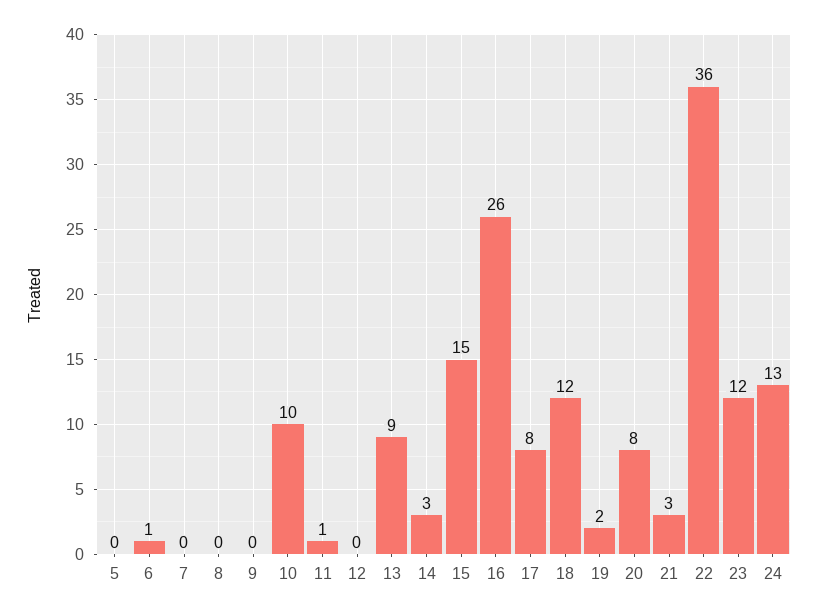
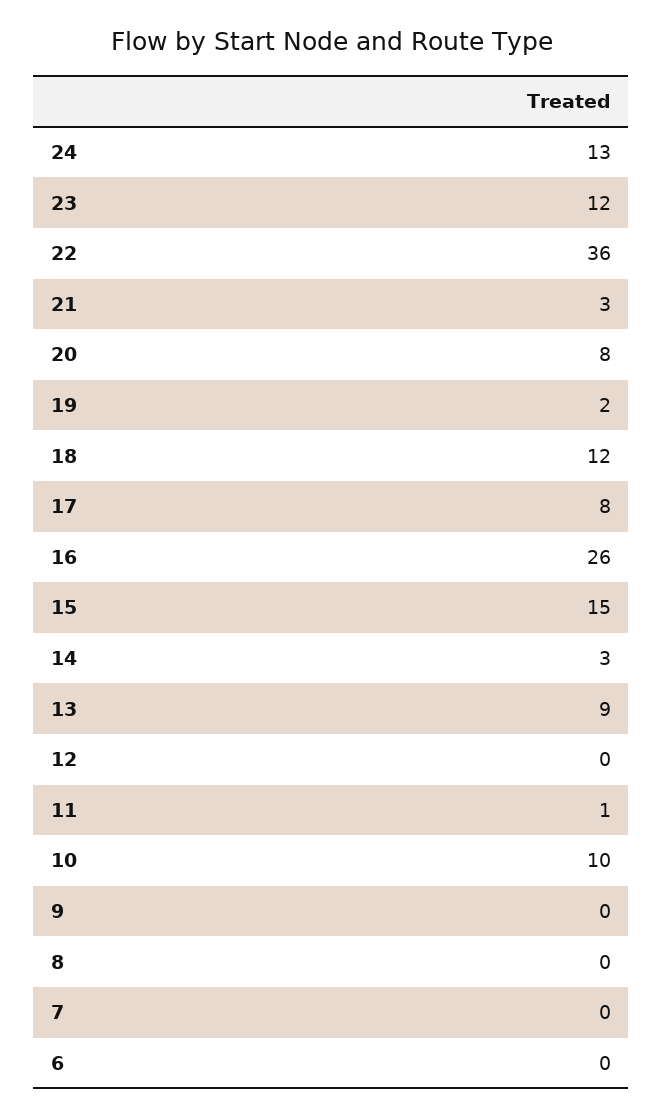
  {
-   "5": 0,
-   "6": 1,
+   "6": 0,
    "7": 0,
    "8": 0,
    "9": 0,
    "10": 10,
    "11": 1,
    "12": 0,
    "13": 9,
    "14": 3,
    "15": 15,
    "16": 26,
    "17": 8,
    "18": 12,
    "19": 2,
    "20": 8,
    "21": 3,
    "22": 36,
    "23": 12,
    "24": 13
  }

